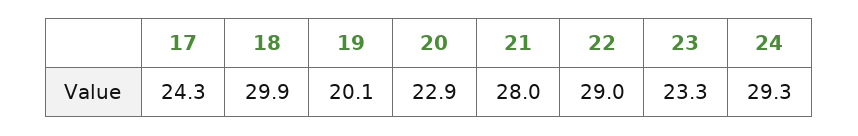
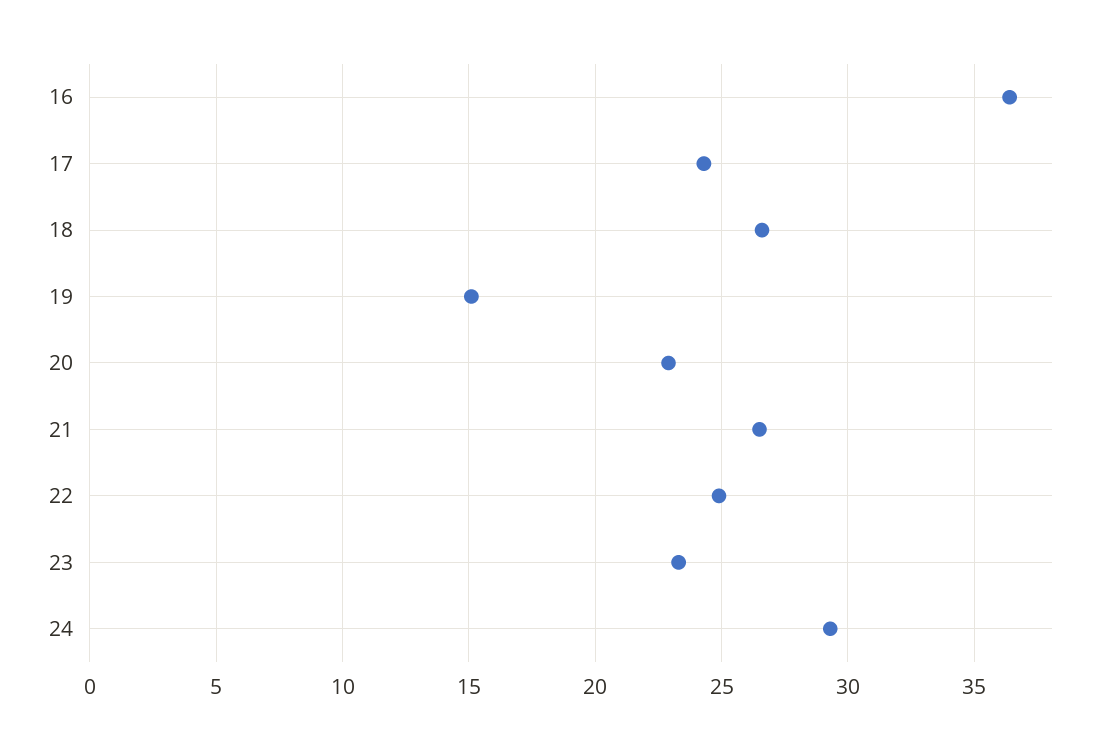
  {
    "17": 24.3,
-   "18": 29.9,
+   "18": 26.5,
-   "19": 20.1,
+   "19": 15,
    "20": 22.9,
-   "21": 28,
+   "21": 26.5,
-   "22": 29,
+   "22": 25,
    "23": 23.3,
-   "24": 29.3
+   "24": 29.3,
+   "16": 36.5
  }

